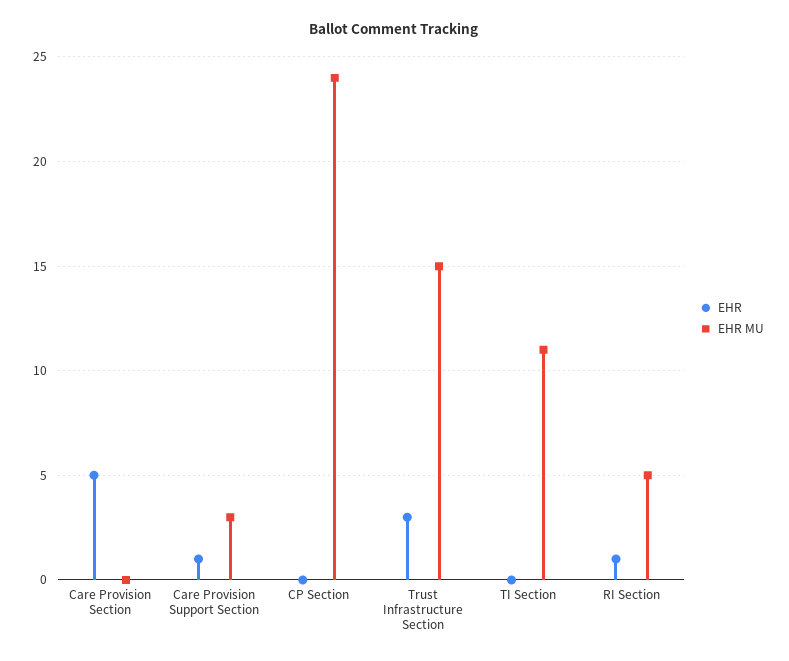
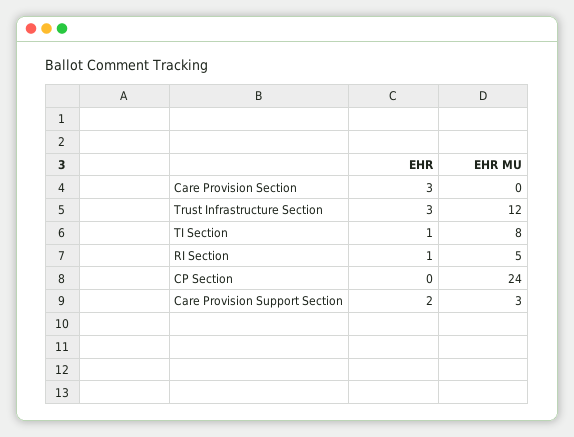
  {
    "EHR": {
-     "Care Provision Section": 5,
+     "Care Provision Section": 3,
-     "Care Provision Support Section": 1,
+     "Care Provision Support Section": 2,
      "CP Section": 0,
      "Trust Infrastructure Section": 3,
-     "TI Section": 0,
+     "TI Section": 1,
      "RI Section": 1
    },
    "EHR MU": {
      "Care Provision Section": 0,
      "Care Provision Support Section": 3,
      "CP Section": 24,
-     "Trust Infrastructure Section": 15,
+     "Trust Infrastructure Section": 12,
-     "TI Section": 11,
+     "TI Section": 8,
      "RI Section": 5
    }
  }

